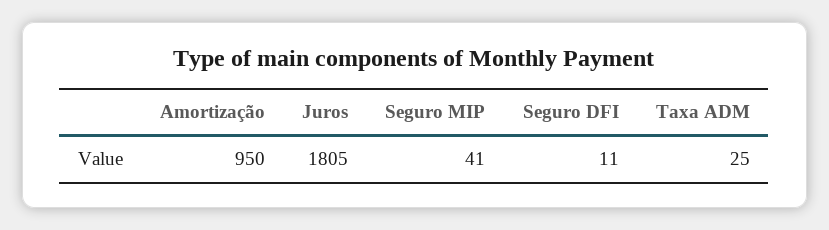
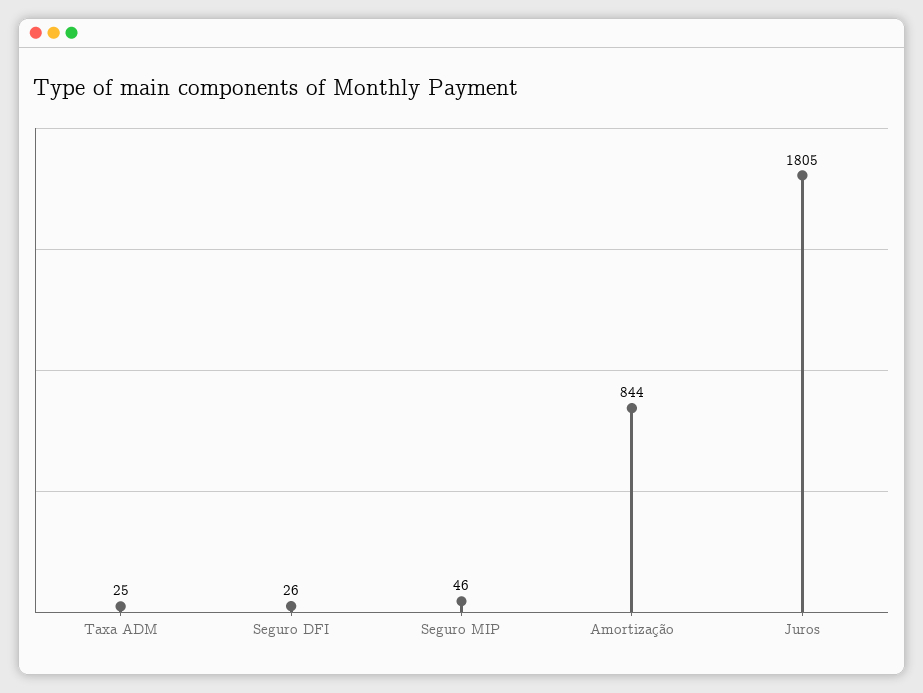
  {
-   "Amortização": 950,
+   "Amortização": 844,
    "Juros": 1805,
-   "Seguro MIP": 41,
+   "Seguro MIP": 46,
-   "Seguro DFI": 11,
+   "Seguro DFI": 26,
    "Taxa ADM": 25
  }

